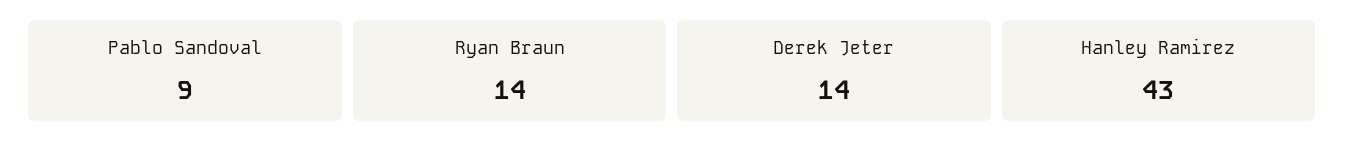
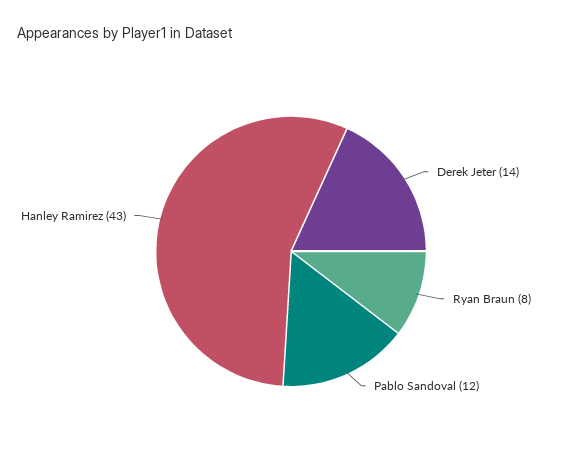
  {
-   "Pablo Sandoval": 9,
+   "Pablo Sandoval": 12,
-   "Ryan Braun": 14,
+   "Ryan Braun": 8,
    "Derek Jeter": 14,
    "Hanley Ramirez": 43
  }

